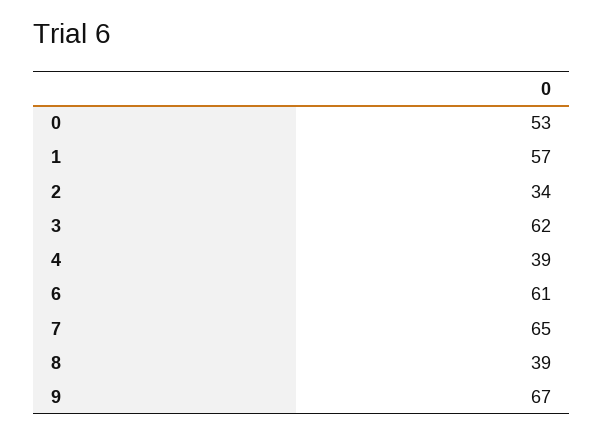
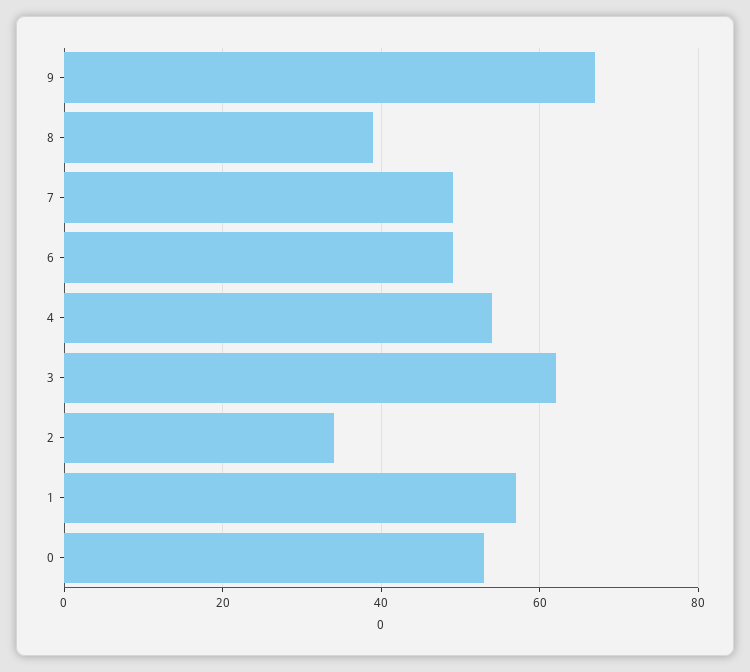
  {
    "0": 53,
    "1": 57,
    "2": 34,
    "3": 62,
-   "4": 39,
+   "4": 55,
-   "6": 61,
+   "6": 50,
-   "7": 65,
+   "7": 50,
    "8": 39,
    "9": 67
  }

